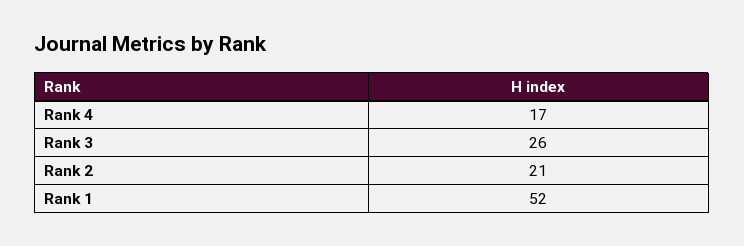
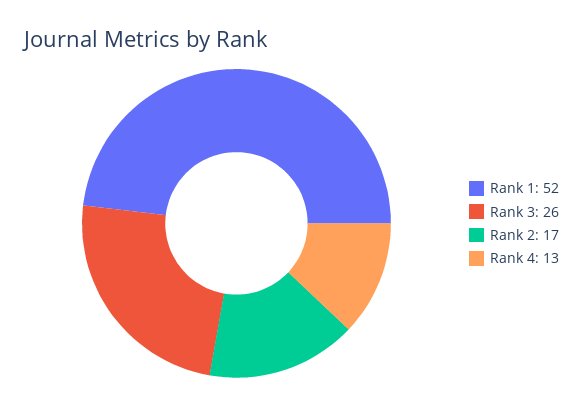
  {
-   "Rank 4": 17,
+   "Rank 4": 13,
    "Rank 3": 26,
-   "Rank 2": 21,
+   "Rank 2": 17,
    "Rank 1": 52
  }

